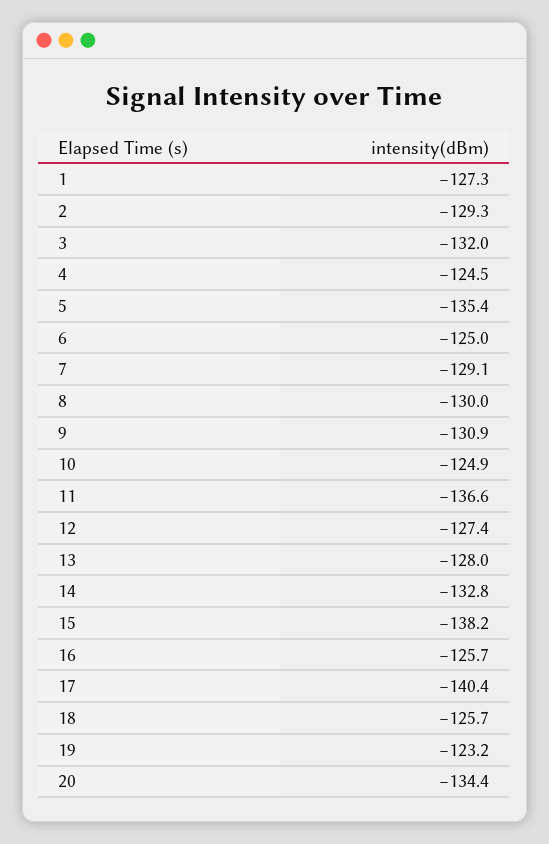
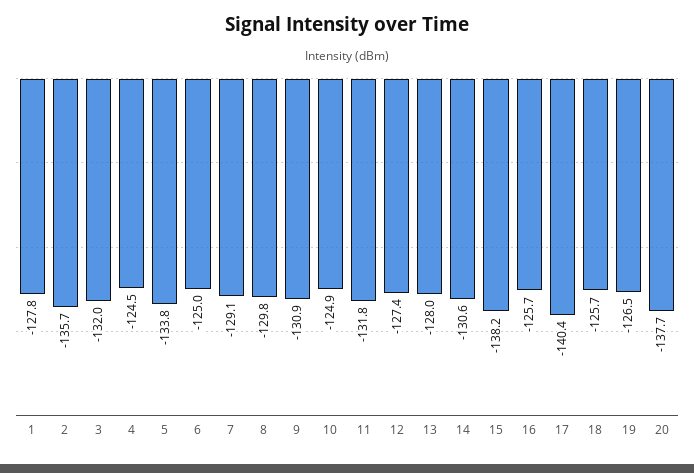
  {
-   "1": -127.3,
+   "1": -127.8,
-   "2": -129.3,
+   "2": -135.7,
    "3": -132,
    "4": -124.5,
-   "5": -135.4,
+   "5": -133.8,
    "6": -125,
    "7": -129.1,
-   "8": -130,
+   "8": -129.8,
    "9": -130.9,
    "10": -124.9,
-   "11": -136.6,
+   "11": -131.8,
    "12": -127.4,
    "13": -128,
-   "14": -132.8,
+   "14": -130.6,
    "15": -138.2,
    "16": -125.7,
    "17": -140.4,
    "18": -125.7,
-   "19": -123.2,
+   "19": -126.5,
-   "20": -134.4
+   "20": -137.7
  }

